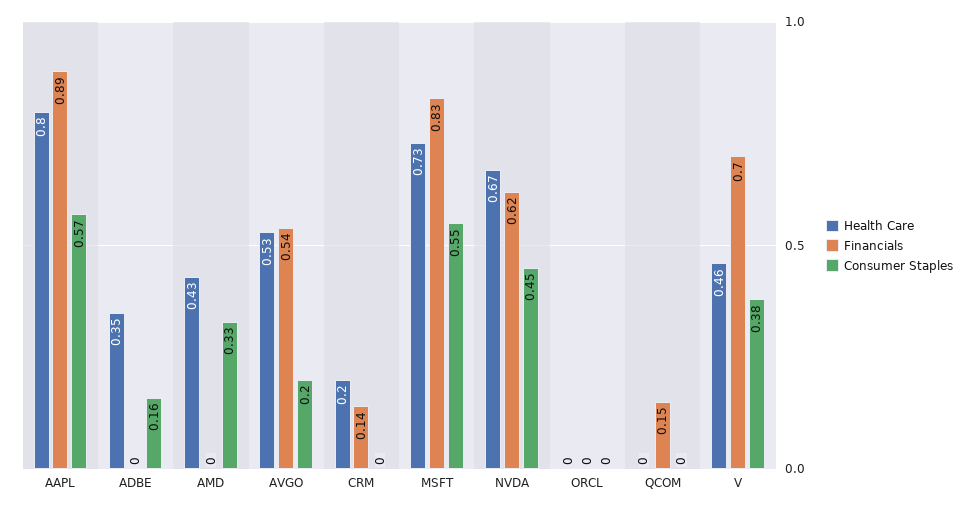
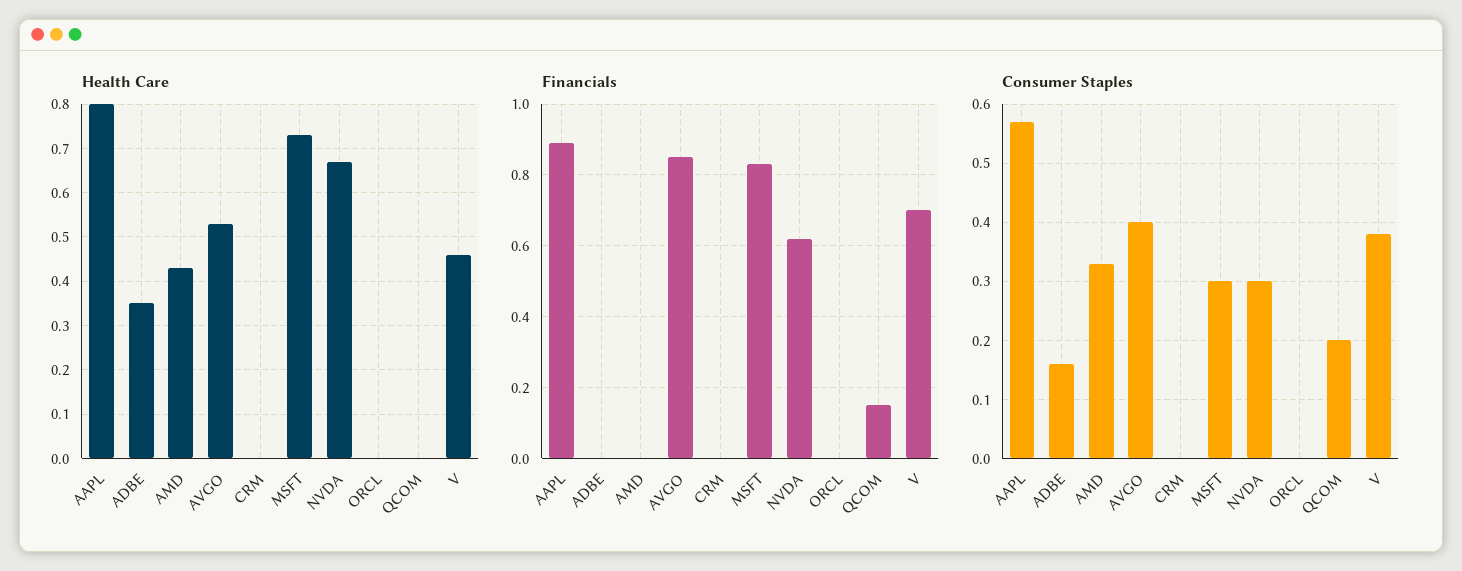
  {
    "Health Care": {
      "AAPL": 0.8,
      "ADBE": 0.35,
      "AMD": 0.43,
      "AVGO": 0.53,
-     "CRM": 0.2,
+     "CRM": 0,
      "MSFT": 0.73,
      "NVDA": 0.67,
      "ORCL": 0,
      "QCOM": 0,
      "V": 0.46
    },
    "Financials": {
      "AAPL": 0.89,
      "ADBE": 0,
      "AMD": 0,
-     "AVGO": 0.54,
+     "AVGO": 0.85,
-     "CRM": 0.14,
+     "CRM": 0,
      "MSFT": 0.83,
      "NVDA": 0.62,
      "ORCL": 0,
      "QCOM": 0.15,
      "V": 0.7
    },
    "Consumer Staples": {
      "AAPL": 0.57,
      "ADBE": 0.16,
      "AMD": 0.33,
-     "AVGO": 0.2,
+     "AVGO": 0.4,
      "CRM": 0,
-     "MSFT": 0.55,
+     "MSFT": 0.3,
-     "NVDA": 0.45,
+     "NVDA": 0.3,
      "ORCL": 0,
-     "QCOM": 0,
+     "QCOM": 0.2,
      "V": 0.38
    }
  }

